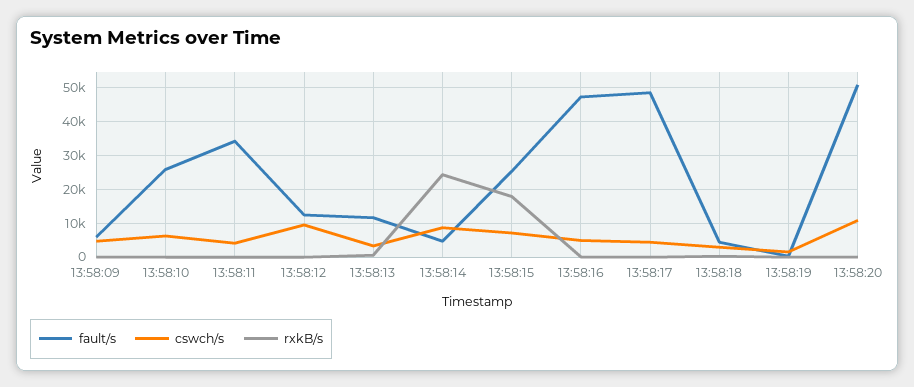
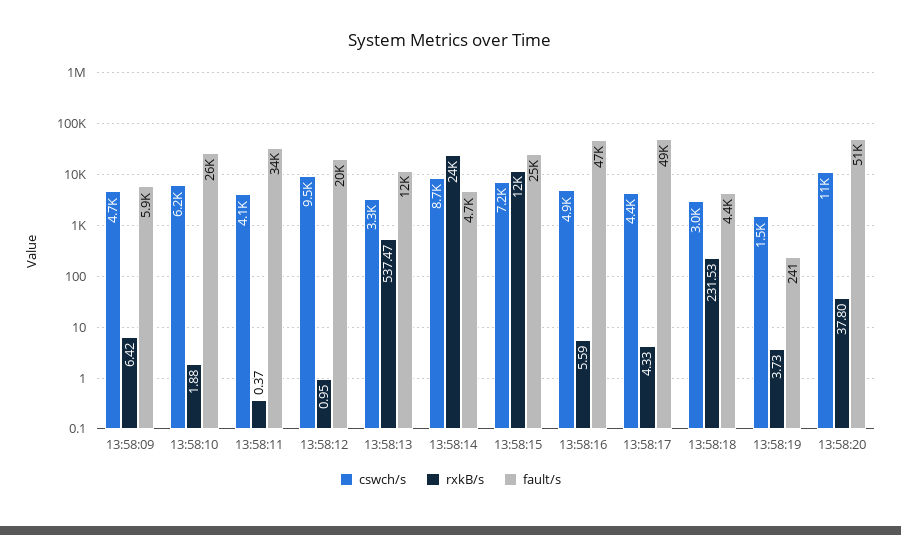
  {
    "fault/s": {
      "13:58:09": 5900,
      "13:58:10": 26000,
      "13:58:11": 34000,
-     "13:58:12": 12000,
+     "13:58:12": 20000,
      "13:58:13": 12000,
      "13:58:14": 4700,
      "13:58:15": 25000,
      "13:58:16": 47000,
      "13:58:17": 49000,
      "13:58:18": 4400,
      "13:58:19": 241,
      "13:58:20": 51000
    },
    "cswch/s": {
      "13:58:09": 4700,
      "13:58:10": 6200,
      "13:58:11": 4100,
      "13:58:12": 9500,
      "13:58:13": 3300,
      "13:58:14": 8700,
      "13:58:15": 7200,
      "13:58:16": 4900,
      "13:58:17": 4400,
      "13:58:18": 3000,
      "13:58:19": 1500,
      "13:58:20": 11000
    },
    "rxkB/s": {
      "13:58:09": 6.42,
      "13:58:10": 1.88,
      "13:58:11": 0.37,
      "13:58:12": 0.95,
      "13:58:13": 537.47,
      "13:58:14": 24000,
-     "13:58:15": 18000,
+     "13:58:15": 12000,
      "13:58:16": 5.59,
      "13:58:17": 4.33,
      "13:58:18": 231.53,
      "13:58:19": 3.73,
      "13:58:20": 37.8
    }
  }

